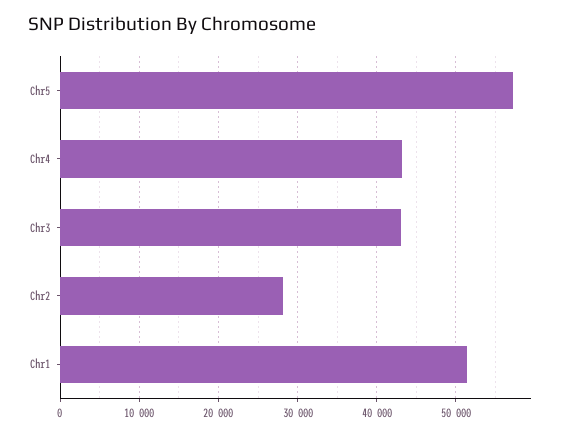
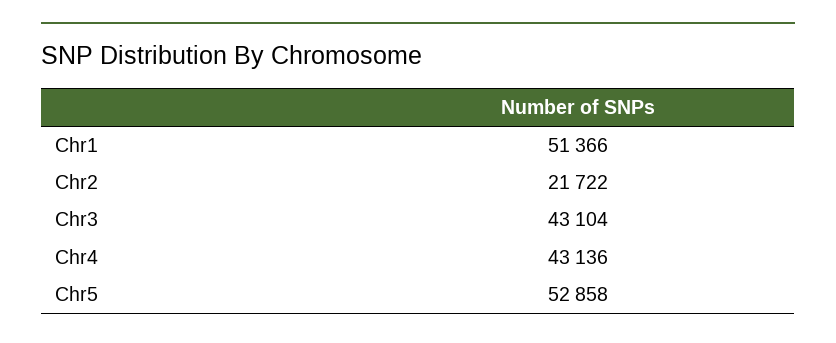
  {
-   "Chr5": 57000,
+   "Chr5": 52858,
    "Chr4": 43136,
    "Chr3": 43104,
-   "Chr2": 28000,
+   "Chr2": 21722,
    "Chr1": 51366
  }

